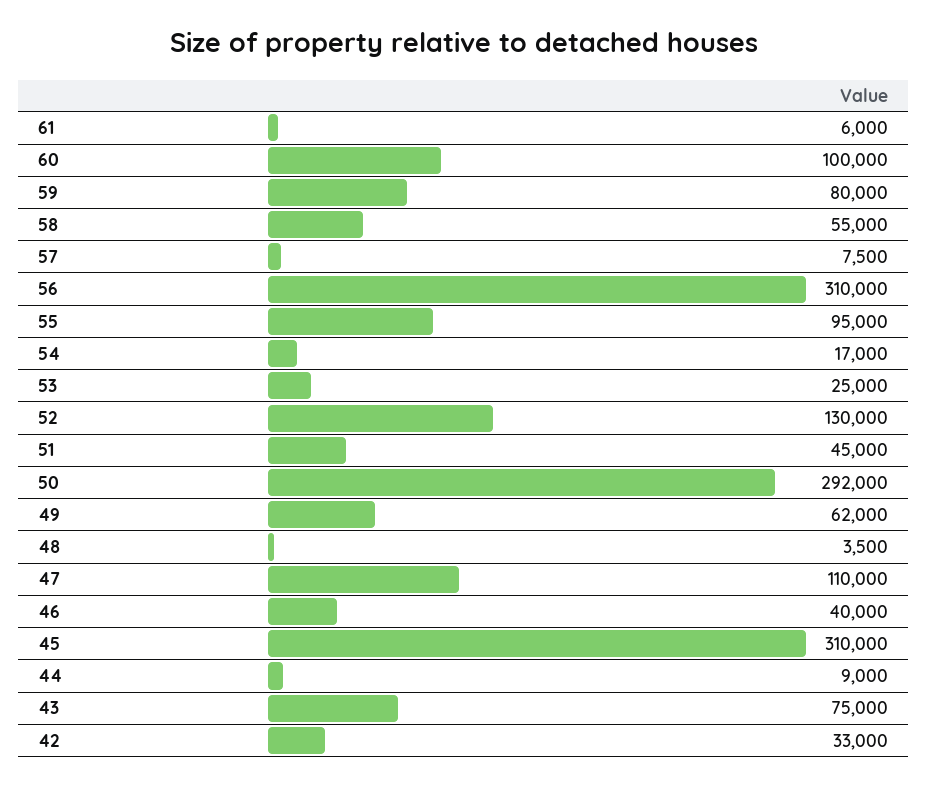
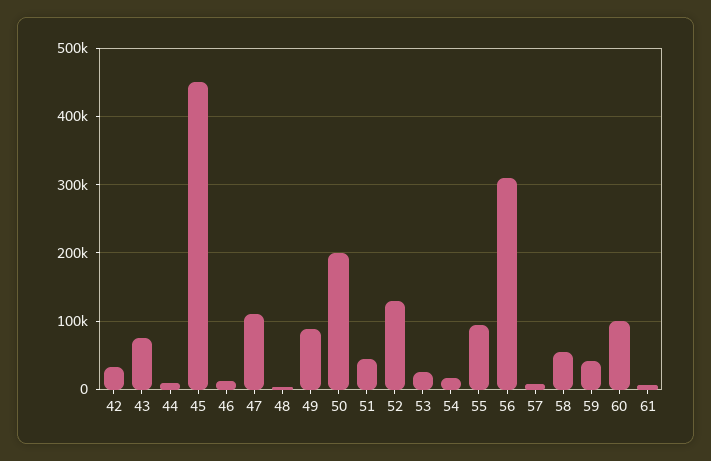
  {
    "61": 6000,
    "60": 100000,
-   "59": 80000,
+   "59": 40000,
    "58": 55000,
    "57": 7500,
    "56": 310000,
    "55": 95000,
    "54": 17000,
    "53": 25000,
    "52": 130000,
    "51": 45000,
-   "50": 292000,
+   "50": 200000,
-   "49": 62000,
+   "49": 90000,
    "48": 3500,
    "47": 110000,
-   "46": 40000,
+   "46": 10000,
-   "45": 310000,
+   "45": 450000,
    "44": 9000,
    "43": 75000,
    "42": 33000
  }

